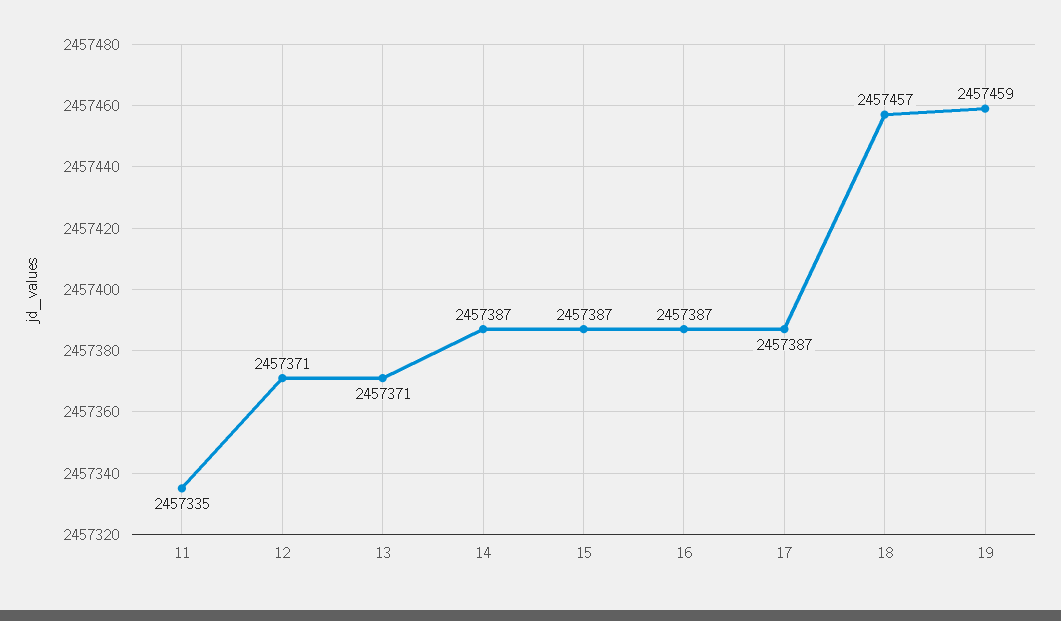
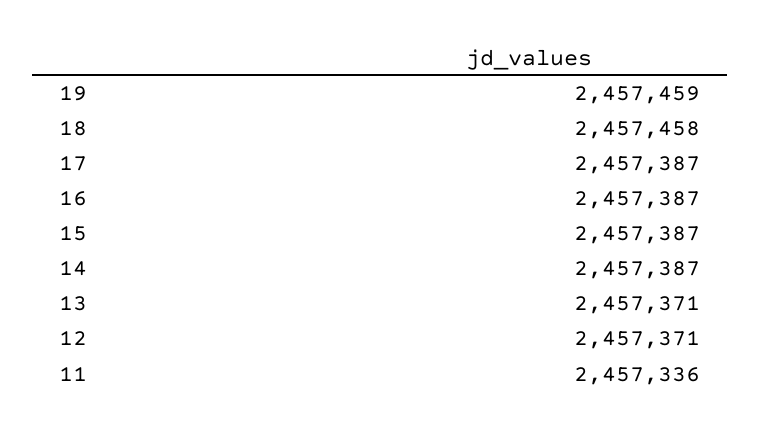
  {
-   "11": 2457335,
+   "11": 2457336,
    "12": 2457371,
    "13": 2457371,
    "14": 2457387,
    "15": 2457387,
    "16": 2457387,
    "17": 2457387,
-   "18": 2457457,
+   "18": 2457458,
    "19": 2457459
  }

